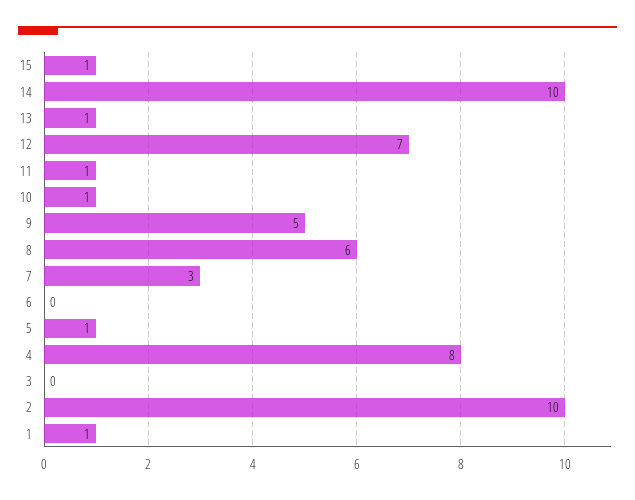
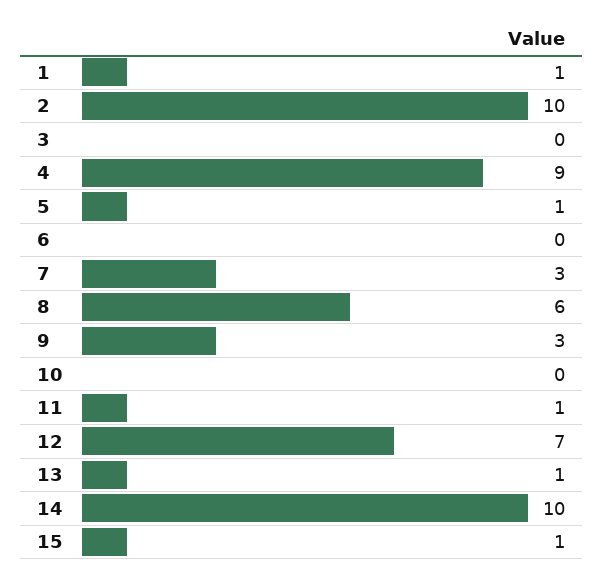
  {
    "15": 1,
    "14": 10,
    "13": 1,
    "12": 7,
    "11": 1,
-   "10": 1,
+   "10": 0,
-   "9": 5,
+   "9": 3,
    "8": 6,
    "7": 3,
    "6": 0,
    "5": 1,
-   "4": 8,
+   "4": 9,
    "3": 0,
    "2": 10,
    "1": 1
  }

